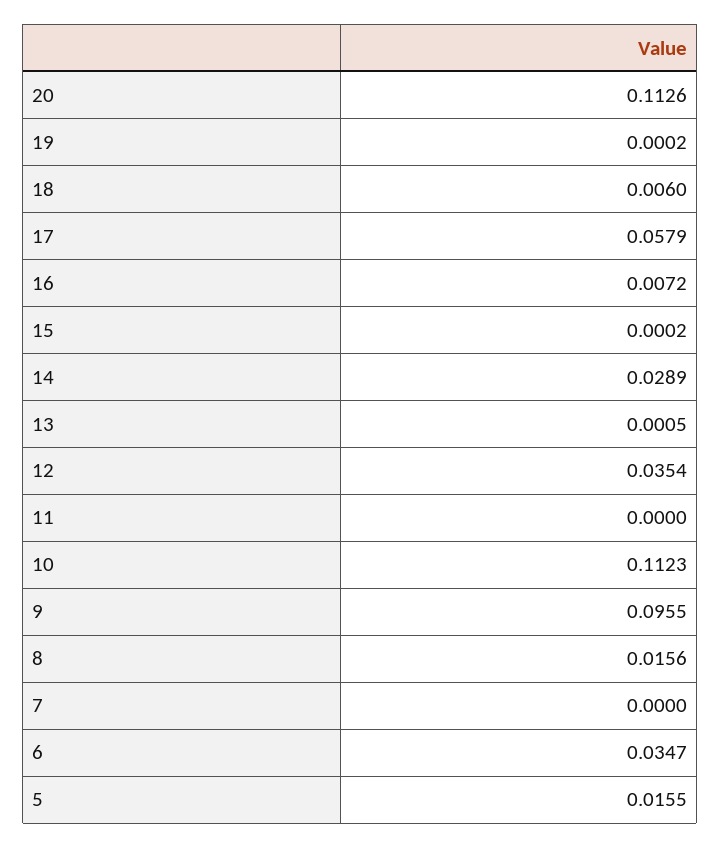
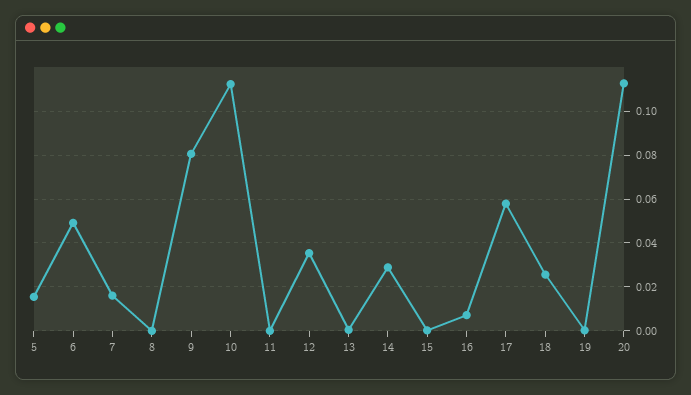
  {
    "20": 0.1126,
    "19": 0.0002,
-   "18": 0.006,
+   "18": 0.025,
    "17": 0.0579,
    "16": 0.0072,
    "15": 0.0002,
    "14": 0.0289,
    "13": 0.0005,
    "12": 0.0354,
    "11": 0,
    "10": 0.1123,
-   "9": 0.0955,
+   "9": 0.08,
-   "8": 0.0156,
+   "8": 0,
-   "7": 0,
+   "7": 0.015,
-   "6": 0.0347,
+   "6": 0.05,
    "5": 0.0155
  }

